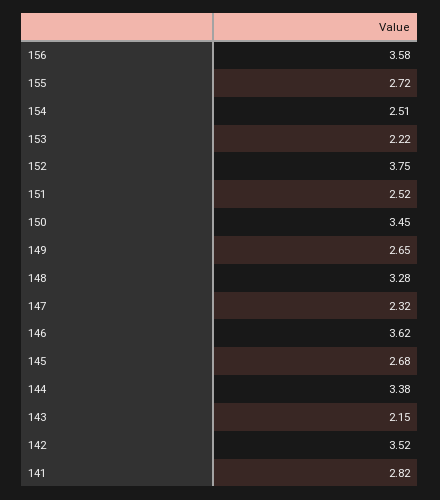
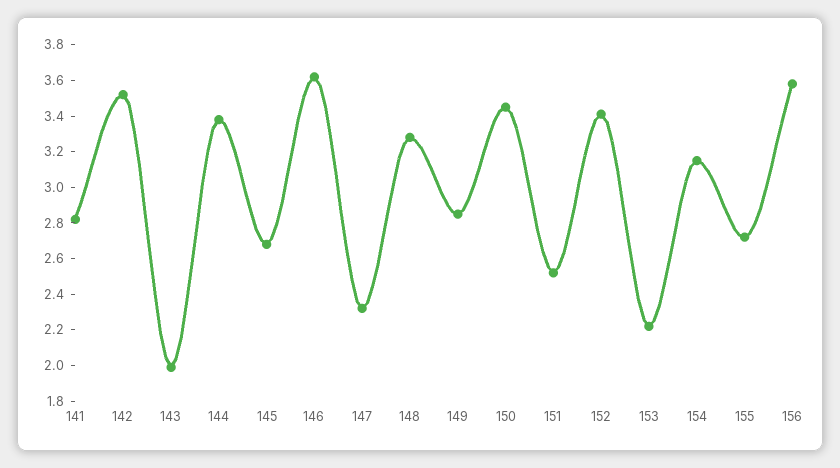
  {
    "156": 3.58,
    "155": 2.72,
-   "154": 2.51,
+   "154": 3.15,
    "153": 2.22,
-   "152": 3.75,
+   "152": 3.4,
    "151": 2.52,
    "150": 3.45,
-   "149": 2.65,
+   "149": 2.85,
    "148": 3.28,
    "147": 2.32,
    "146": 3.62,
    "145": 2.68,
    "144": 3.38,
-   "143": 2.15,
+   "143": 2,
    "142": 3.52,
    "141": 2.82
  }

